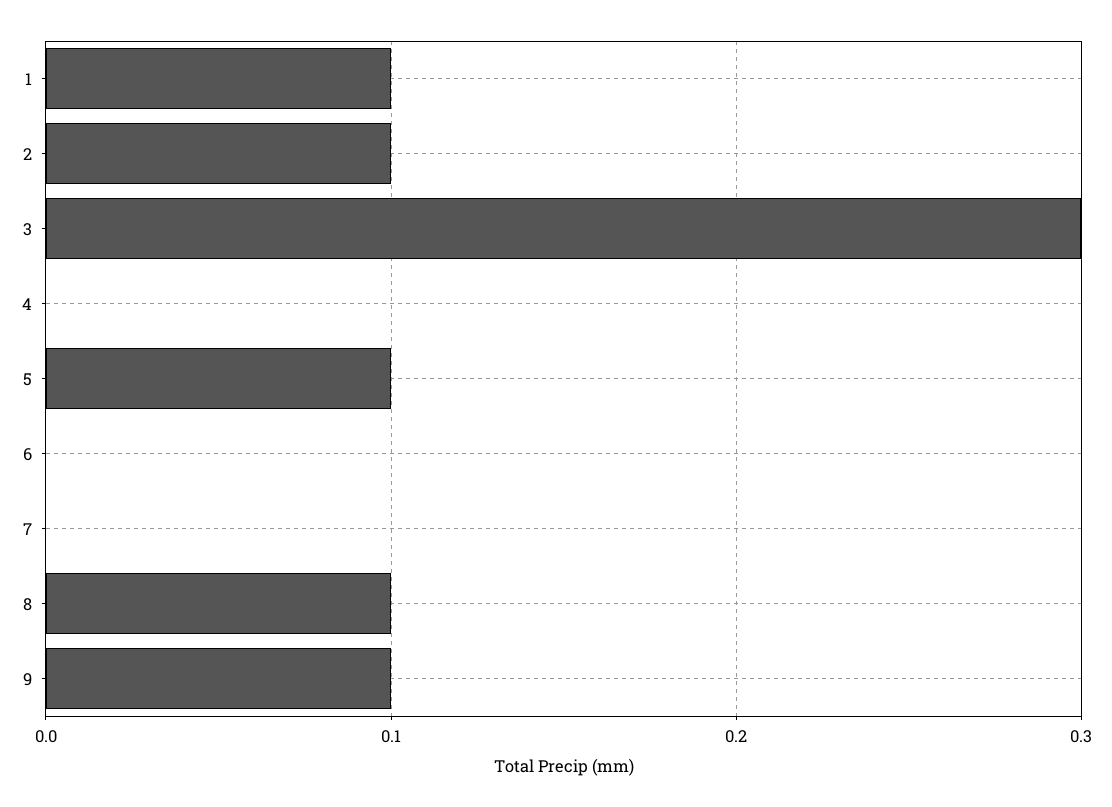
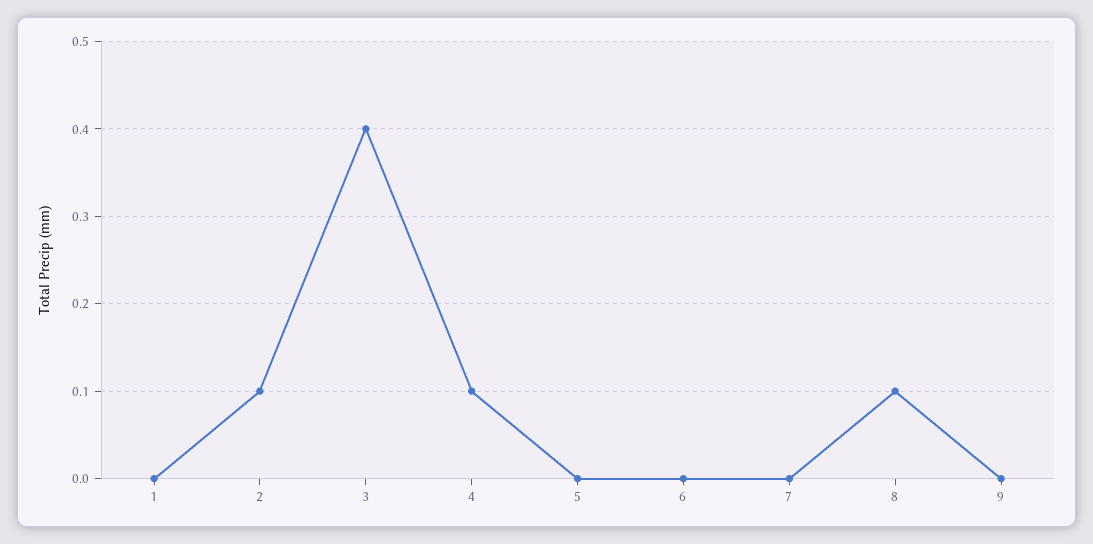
  {
-   "1": 0.1,
+   "1": 0,
    "2": 0.1,
-   "3": 0.3,
+   "3": 0.4,
-   "4": 0,
+   "4": 0.1,
-   "5": 0.1,
+   "5": 0,
    "6": 0,
    "7": 0,
    "8": 0.1,
-   "9": 0.1
+   "9": 0
  }

